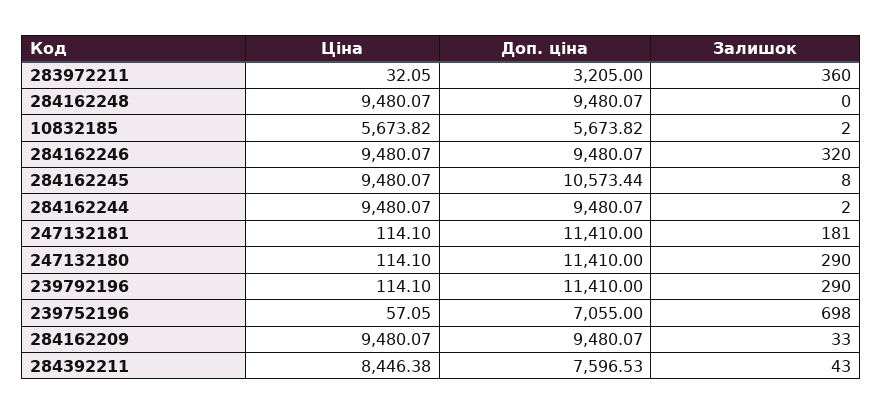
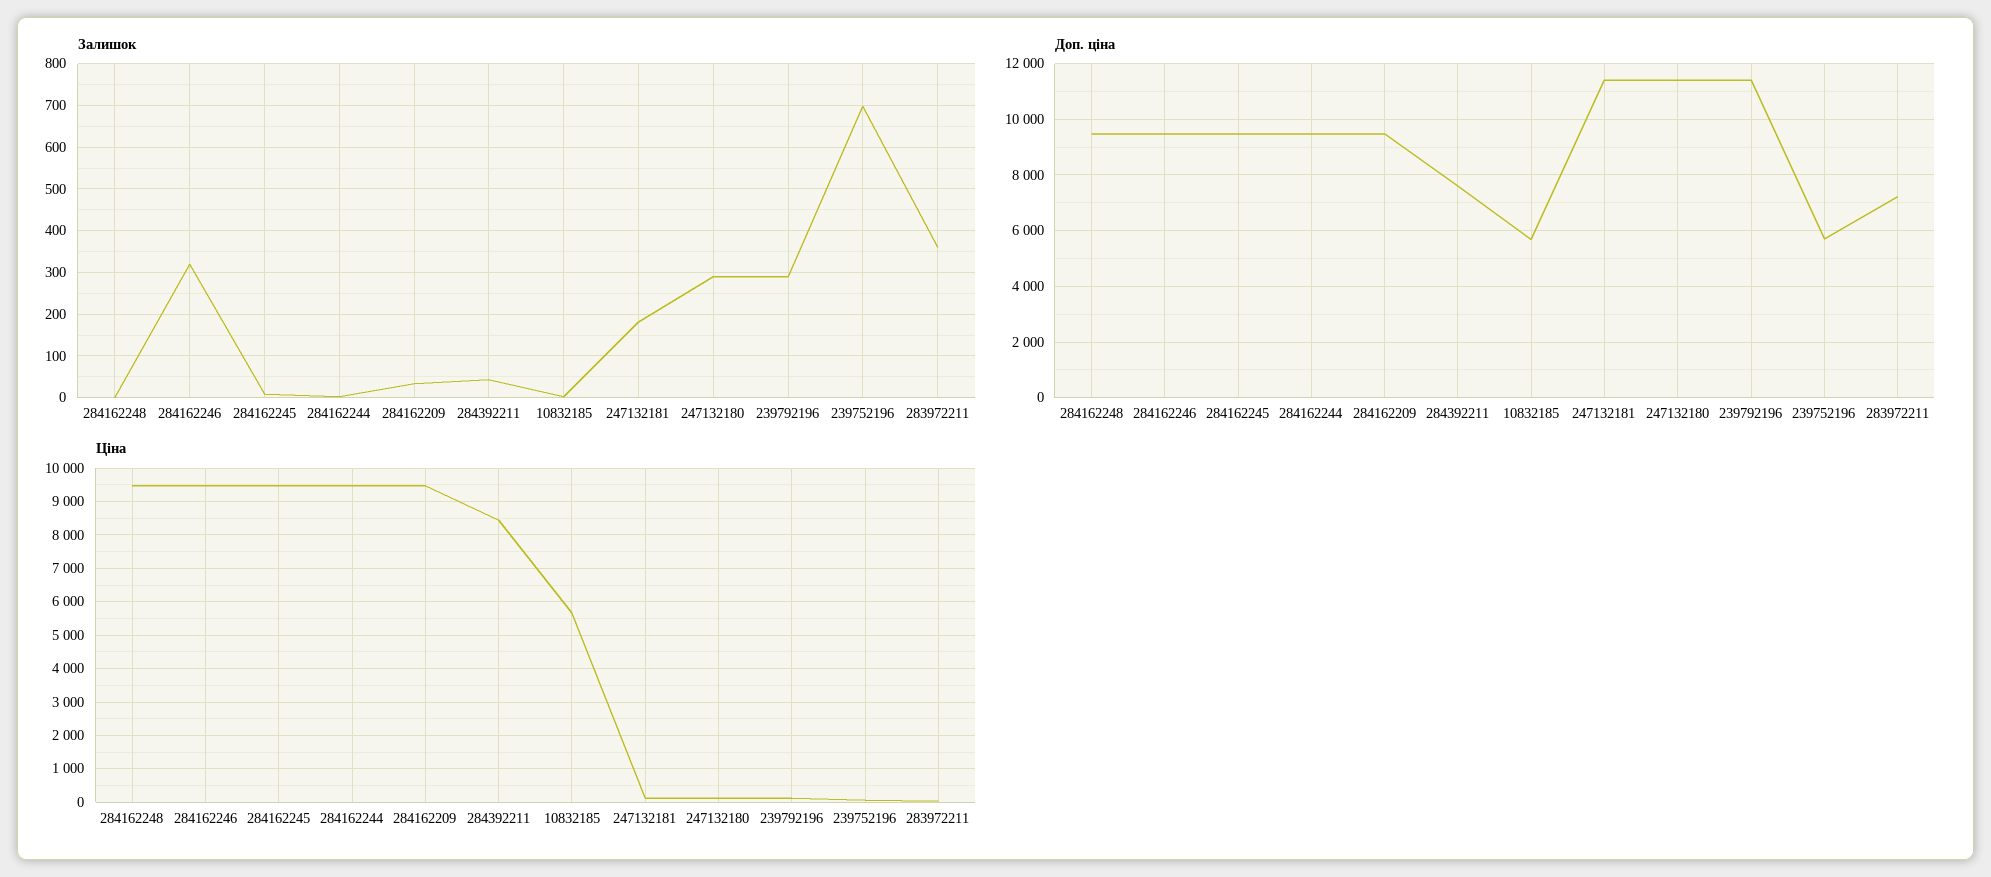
  {
    "Ціна": {
      "283972211": 32.05,
      "284162248": 9480.07,
      "10832185": 5673.82,
      "284162246": 9480.07,
      "284162245": 9480.07,
      "284162244": 9480.07,
      "247132181": 114.1,
      "247132180": 114.1,
      "239792196": 114.1,
      "239752196": 57.05,
      "284162209": 9480.07,
      "284392211": 8446.38
    },
    "Доп. ціна": {
-     "283972211": 3205,
+     "283972211": 7250,
      "284162248": 9480.07,
      "10832185": 5673.82,
      "284162246": 9480.07,
-     "284162245": 10573.44,
+     "284162245": 9500,
      "284162244": 9480.07,
      "247132181": 11410,
      "247132180": 11410,
      "239792196": 11410,
-     "239752196": 7055,
+     "239752196": 5750,
      "284162209": 9480.07,
      "284392211": 7596.53
    },
    "Залишок": {
      "283972211": 360,
      "284162248": 0,
      "10832185": 2,
      "284162246": 320,
      "284162245": 8,
      "284162244": 2,
      "247132181": 181,
      "247132180": 290,
      "239792196": 290,
      "239752196": 698,
      "284162209": 33,
      "284392211": 43
    }
  }

